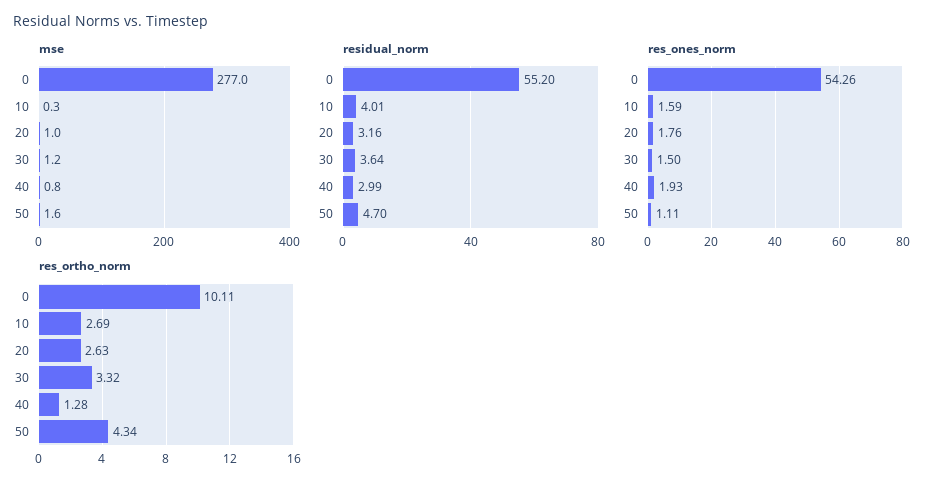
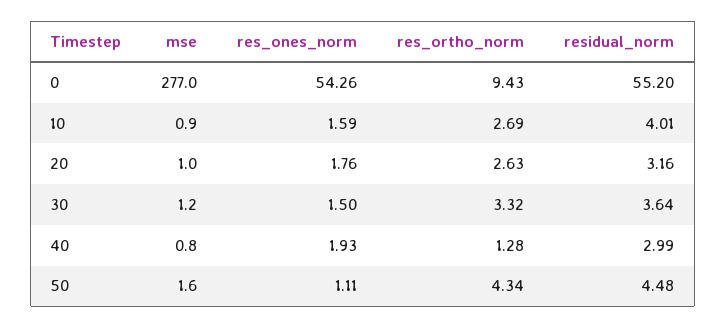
  {
    "mse": {
      "0": 277,
-     "10": 0.3,
+     "10": 0.9,
      "20": 1,
      "30": 1.2,
      "40": 0.8,
      "50": 1.6
    },
    "residual_norm": {
      "0": 55.2,
      "10": 4.01,
      "20": 3.16,
      "30": 3.64,
      "40": 2.99,
-     "50": 4.7
+     "50": 4.48
    },
    "res_ones_norm": {
      "0": 54.26,
      "10": 1.59,
      "20": 1.76,
      "30": 1.5,
      "40": 1.93,
      "50": 1.11
    },
    "res_ortho_norm": {
-     "0": 10.11,
+     "0": 9.43,
      "10": 2.69,
      "20": 2.63,
      "30": 3.32,
      "40": 1.28,
      "50": 4.34
    }
  }

